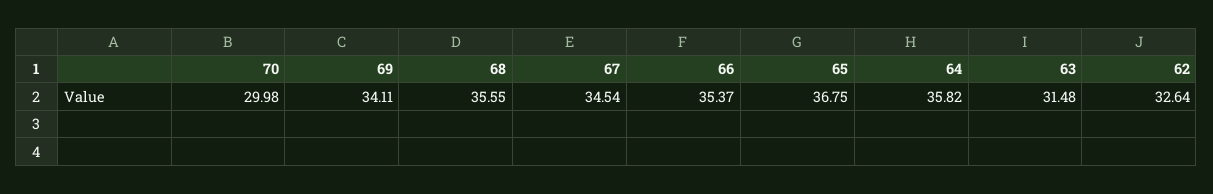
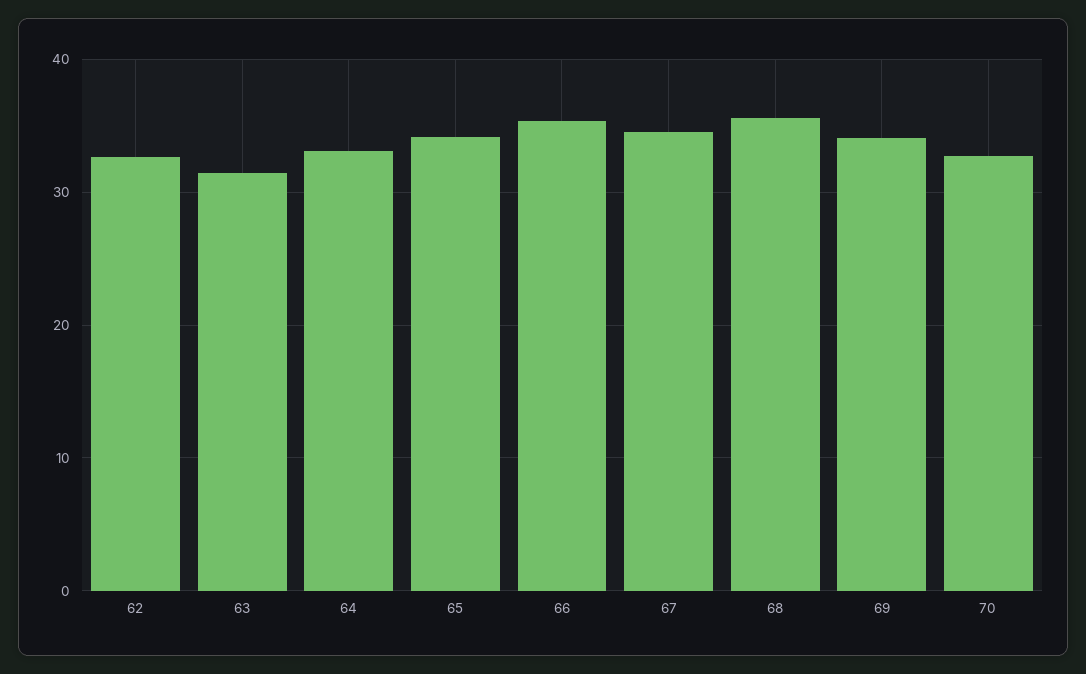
  {
-   "70": 29.98,
+   "70": 33,
    "69": 34.11,
    "68": 35.55,
    "67": 34.54,
    "66": 35.37,
-   "65": 36.75,
+   "65": 34,
-   "64": 35.82,
+   "64": 33,
    "63": 31.48,
    "62": 32.64
  }

